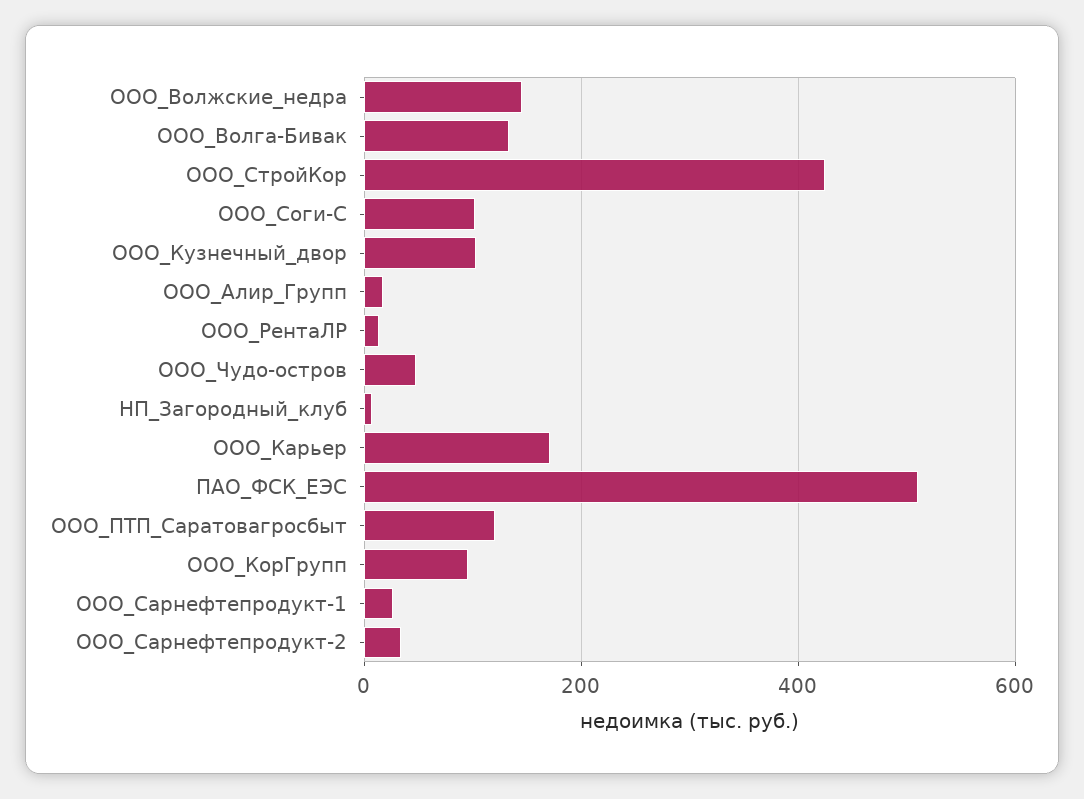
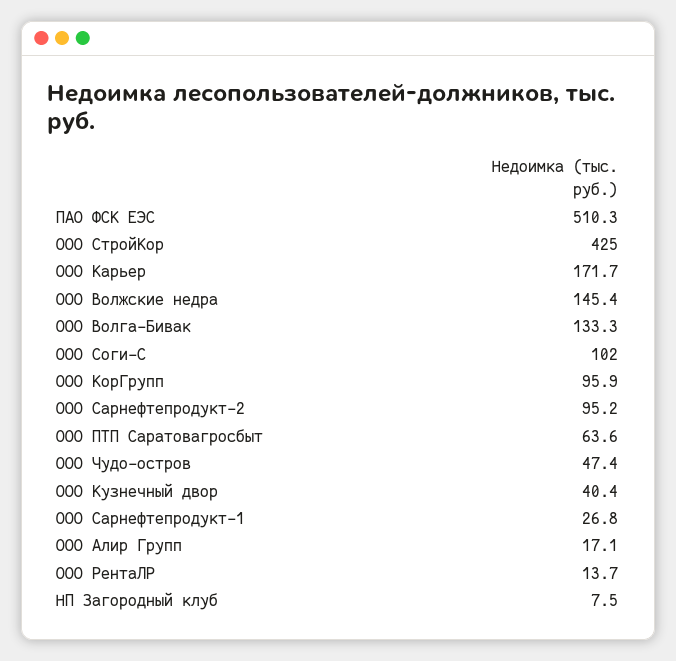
  {
    "ООО_Волжские_недра": 145.4,
    "ООО_Волга-Бивак": 133.3,
    "ООО_СтройКор": 425,
    "ООО_Соги-С": 102,
-   "ООО_Кузнечный_двор": 100,
+   "ООО_Кузнечный_двор": 40.4,
    "ООО_Алир_Групп": 17.1,
    "ООО_РентаЛР": 13.7,
    "ООО_Чудо-остров": 47.4,
    "НП_Загородный_клуб": 7.5,
    "ООО_Карьер": 171.7,
    "ПАО_ФСК_ЕЭС": 510.3,
-   "ООО_ПТП_Саратовагросбыт": 120,
+   "ООО_ПТП_Саратовагросбыт": 63.6,
    "ООО_КорГрупп": 95.9,
    "ООО_Сарнефтепродукт-1": 26.8,
-   "ООО_Сарнефтепродукт-2": 40
+   "ООО_Сарнефтепродукт-2": 95.2
  }

